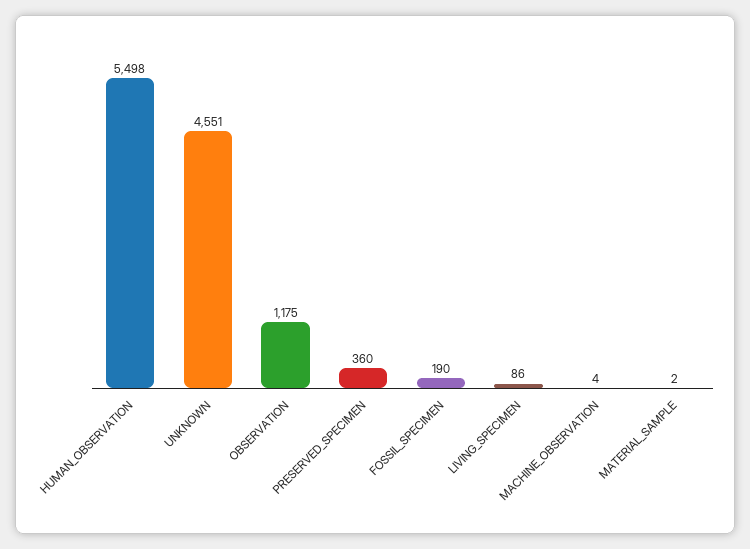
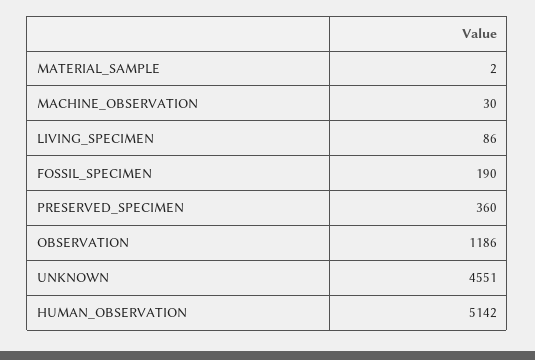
  {
-   "HUMAN_OBSERVATION": 5498,
+   "HUMAN_OBSERVATION": 5142,
    "UNKNOWN": 4551,
-   "OBSERVATION": 1175,
+   "OBSERVATION": 1186,
    "PRESERVED_SPECIMEN": 360,
    "FOSSIL_SPECIMEN": 190,
    "LIVING_SPECIMEN": 86,
-   "MACHINE_OBSERVATION": 4,
+   "MACHINE_OBSERVATION": 30,
    "MATERIAL_SAMPLE": 2
  }

